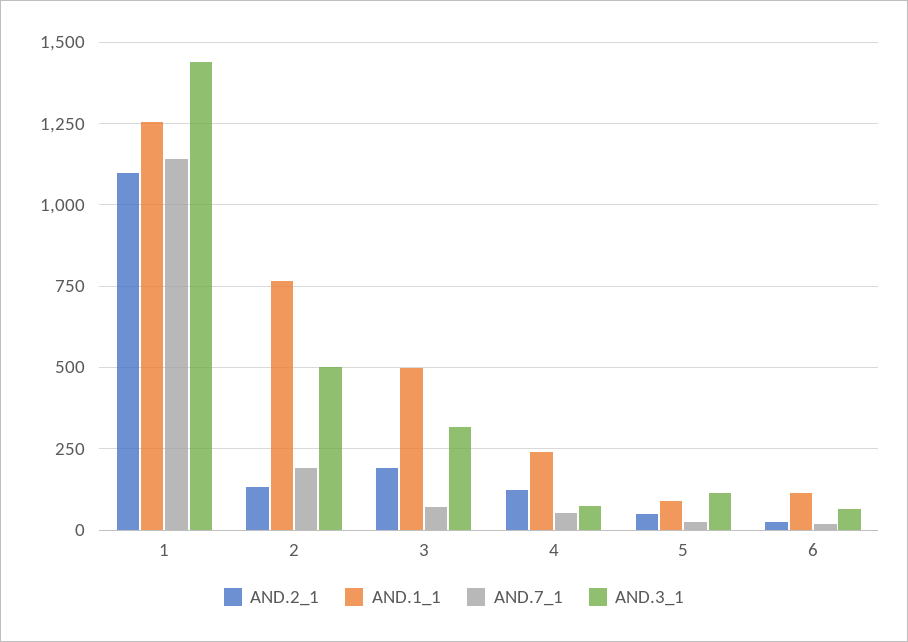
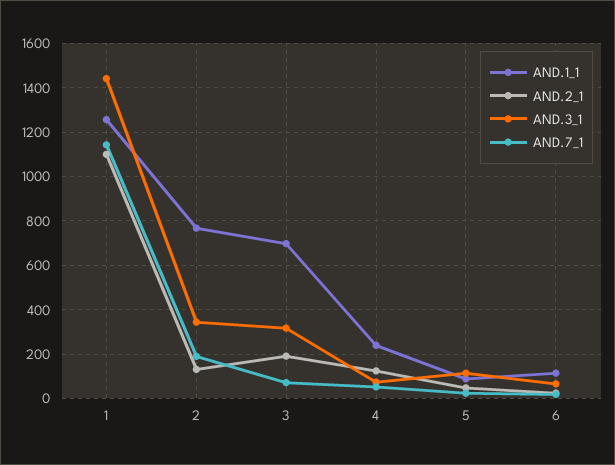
  {
    "AND.2_1": {
      "1": 1100,
      "2": 125,
      "3": 200,
      "4": 125,
      "5": 50,
      "6": 25
    },
    "AND.1_1": {
      "1": 1250,
      "2": 775,
-     "3": 500,
+     "3": 700,
      "4": 250,
      "5": 100,
      "6": 125
    },
    "AND.7_1": {
      "1": 1150,
      "2": 200,
      "3": 75,
      "4": 50,
      "5": 25,
      "6": 25
    },
    "AND.3_1": {
      "1": 1450,
-     "2": 500,
+     "2": 350,
      "3": 325,
      "4": 75,
      "5": 125,
      "6": 75
    }
  }

